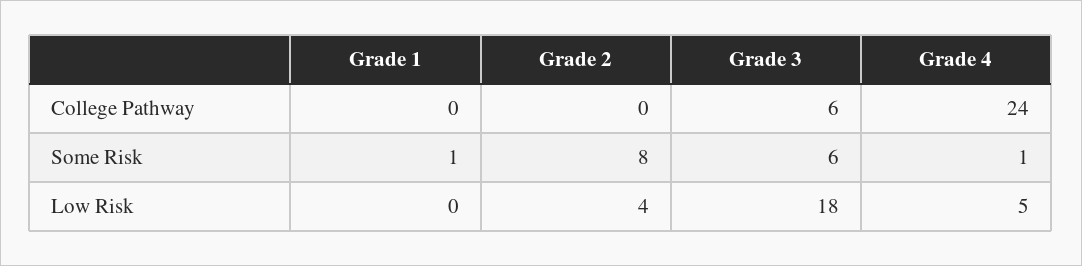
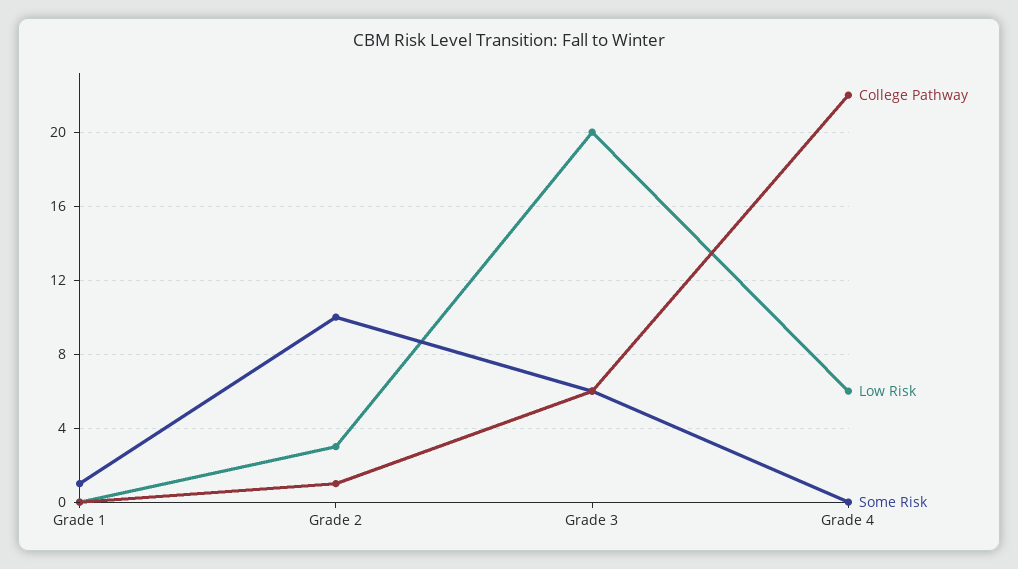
  {
    "College Pathway": {
      "Grade 1": 0,
-     "Grade 2": 0,
+     "Grade 2": 1,
      "Grade 3": 6,
-     "Grade 4": 24
+     "Grade 4": 22
    },
    "Some Risk": {
      "Grade 1": 1,
-     "Grade 2": 8,
+     "Grade 2": 10,
      "Grade 3": 6,
-     "Grade 4": 1
+     "Grade 4": 0
    },
    "Low Risk": {
      "Grade 1": 0,
-     "Grade 2": 4,
+     "Grade 2": 3,
-     "Grade 3": 18,
+     "Grade 3": 20,
-     "Grade 4": 5
+     "Grade 4": 6
    }
  }

